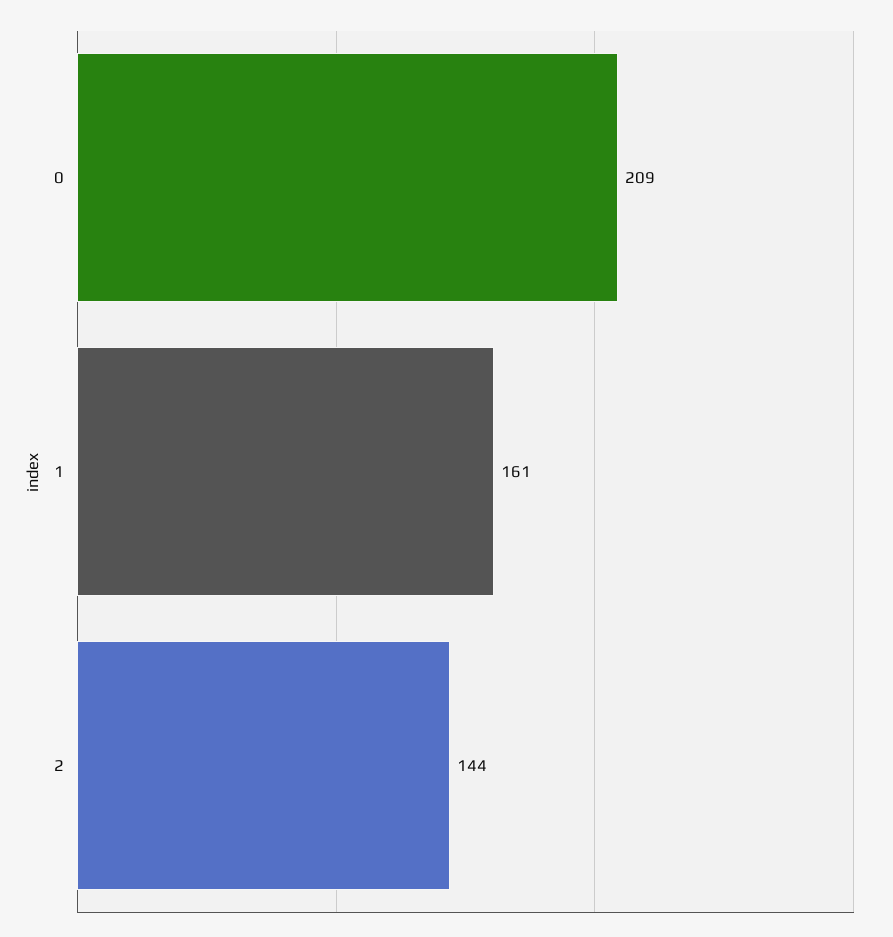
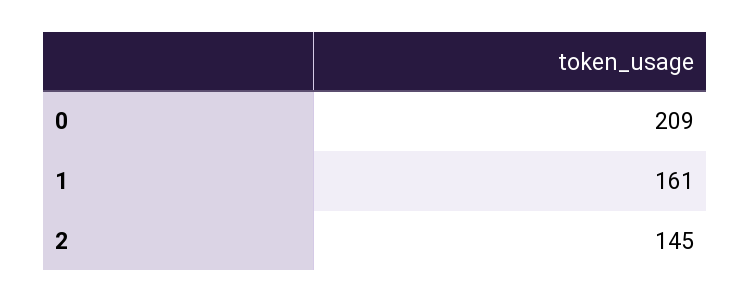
  {
    "0": 209,
    "1": 161,
-   "2": 144
+   "2": 145
  }

